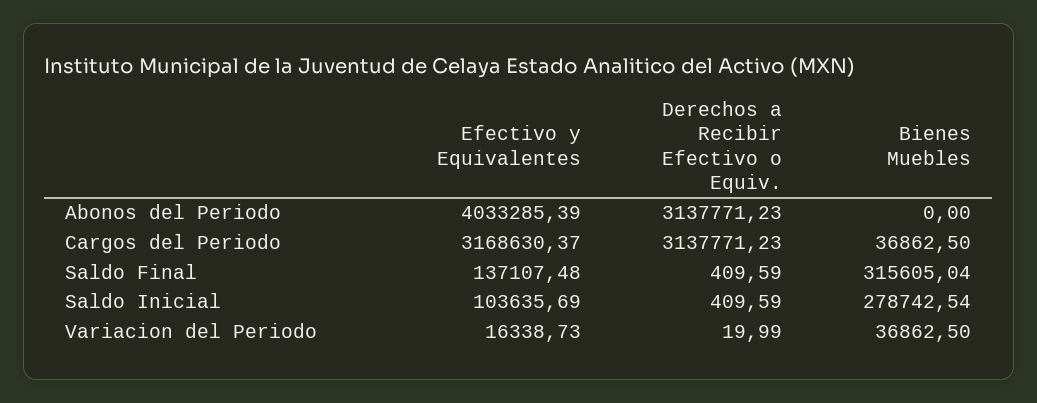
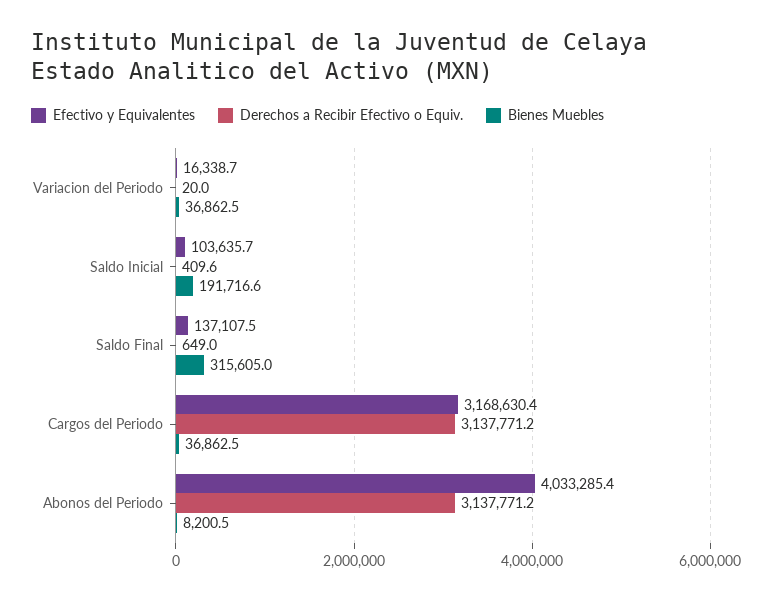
  {
    "Efectivo y Equivalentes": {
      "Abonos del Periodo": 4033285.39,
      "Cargos del Periodo": 3168630.37,
      "Saldo Final": 137107.48,
      "Saldo Inicial": 103635.69,
      "Variacion del Periodo": 16338.73
    },
    "Derechos a Recibir Efectivo o Equiv.": {
      "Abonos del Periodo": 3137771.23,
      "Cargos del Periodo": 3137771.23,
-     "Saldo Final": 409.59,
+     "Saldo Final": 649,
      "Saldo Inicial": 409.59,
      "Variacion del Periodo": 19.99
    },
    "Bienes Muebles": {
-     "Abonos del Periodo": 0,
+     "Abonos del Periodo": 8200.5,
      "Cargos del Periodo": 36862.5,
      "Saldo Final": 315605.04,
-     "Saldo Inicial": 278742.54,
+     "Saldo Inicial": 191716.6,
      "Variacion del Periodo": 36862.5
    }
  }

